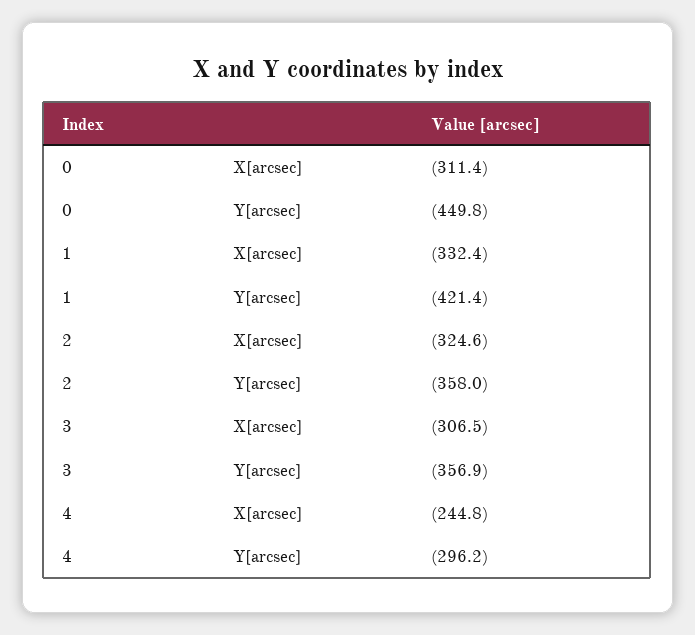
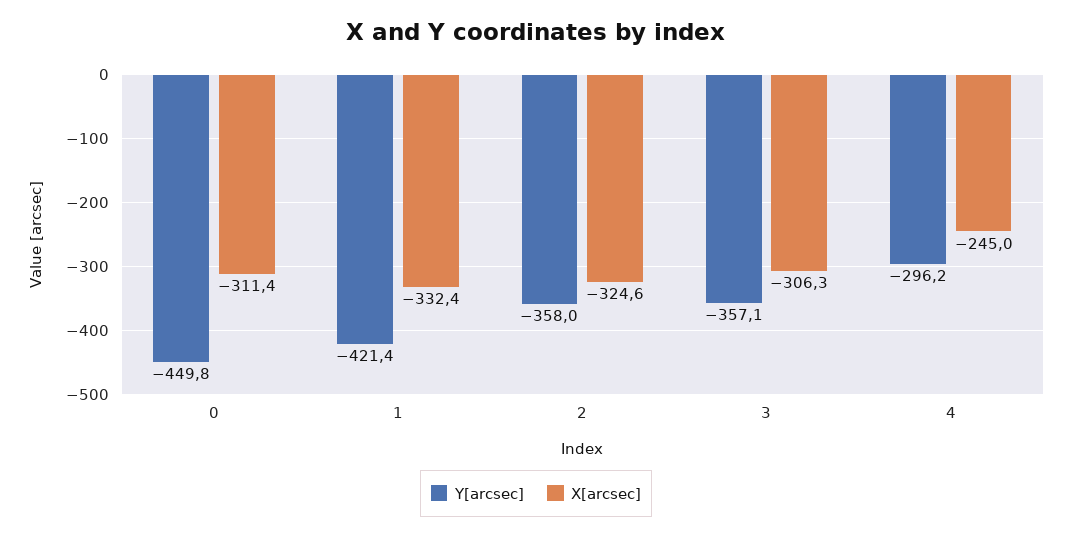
  {
    "X[arcsec]": {
      "0": -311.4,
      "1": -332.4,
      "2": -324.6,
-     "3": -306.5,
+     "3": -306.3,
-     "4": -244.8
+     "4": -245
    },
    "Y[arcsec]": {
      "0": -449.8,
      "1": -421.4,
      "2": -358,
-     "3": -356.9,
+     "3": -357.1,
      "4": -296.2
    }
  }

